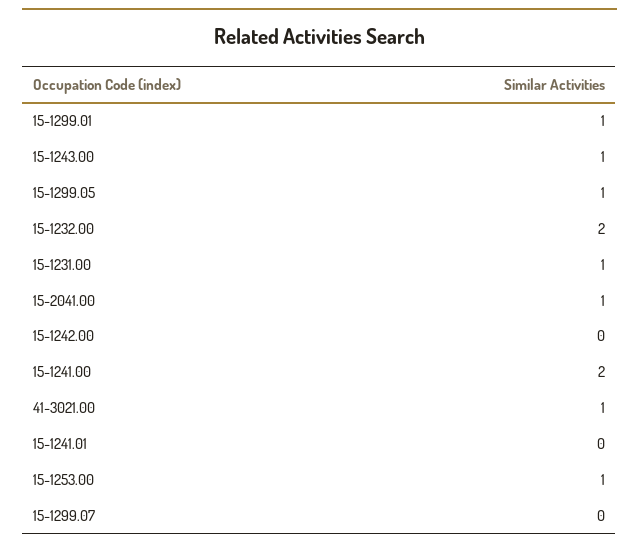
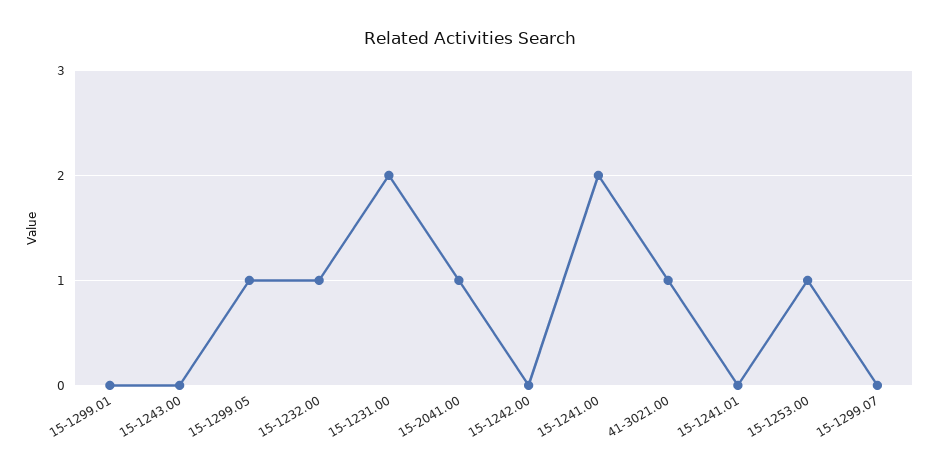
  {
-   "15-1299.01": 1,
+   "15-1299.01": 0,
-   "15-1243.00": 1,
+   "15-1243.00": 0,
    "15-1299.05": 1,
-   "15-1232.00": 2,
+   "15-1232.00": 1,
-   "15-1231.00": 1,
+   "15-1231.00": 2,
    "15-2041.00": 1,
    "15-1242.00": 0,
    "15-1241.00": 2,
    "41-3021.00": 1,
    "15-1241.01": 0,
    "15-1253.00": 1,
    "15-1299.07": 0
  }

